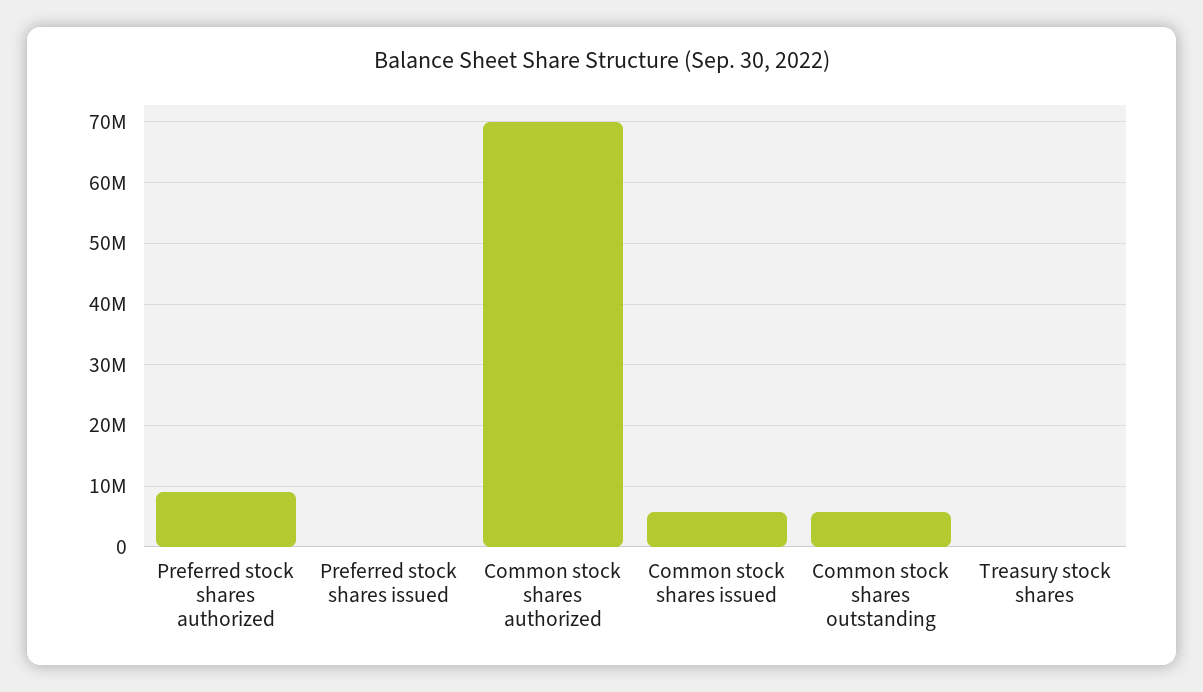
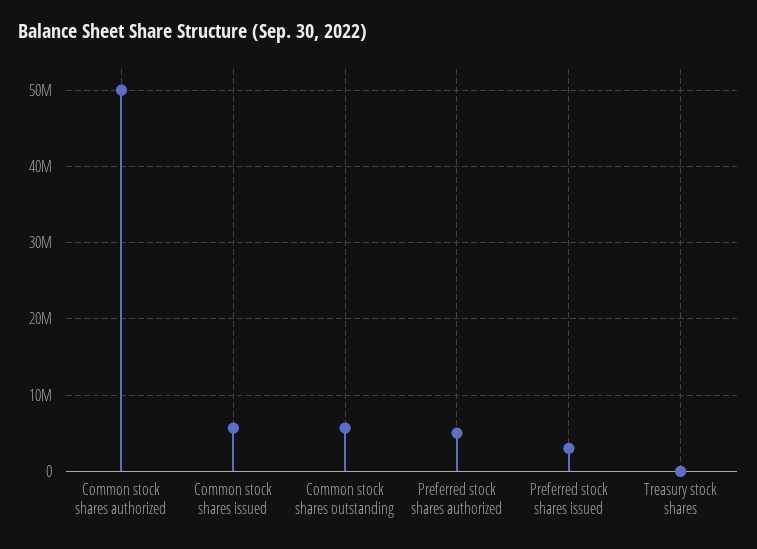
  {
-   "Preferred stock shares authorized": 9000000,
+   "Preferred stock shares authorized": 5000000,
-   "Preferred stock shares issued": 0,
+   "Preferred stock shares issued": 3000000,
-   "Common stock shares authorized": 70000000,
+   "Common stock shares authorized": 50000000,
    "Common stock shares issued": 6000000,
    "Common stock shares outstanding": 6000000,
    "Treasury stock shares": 0
  }

